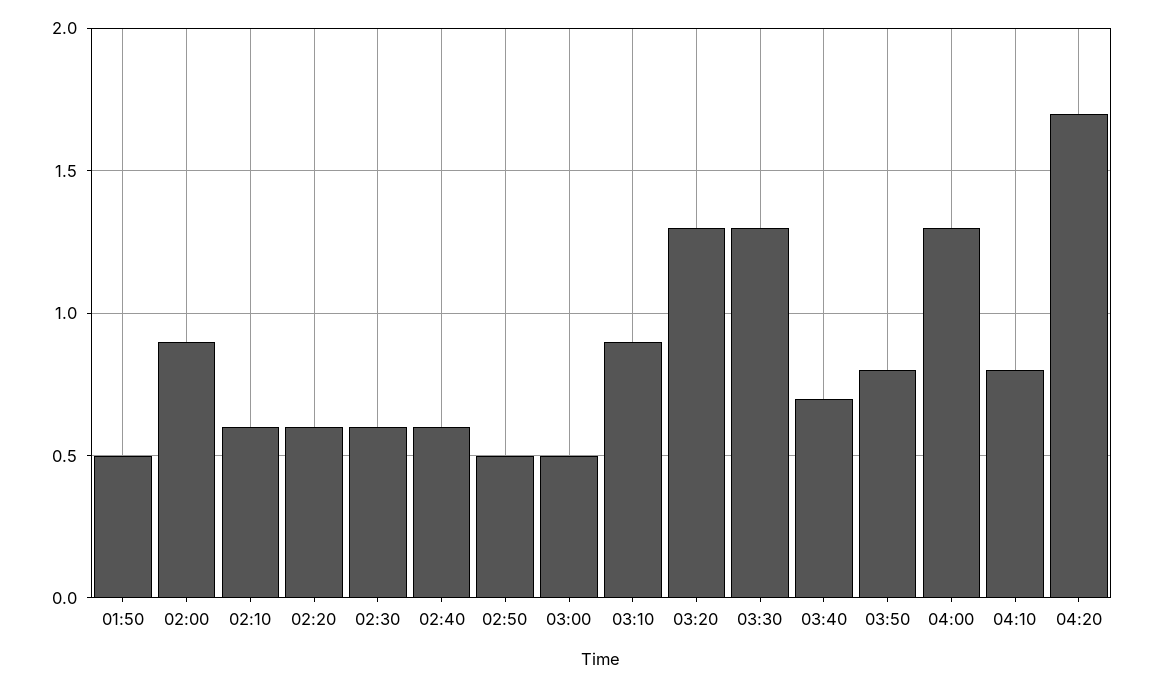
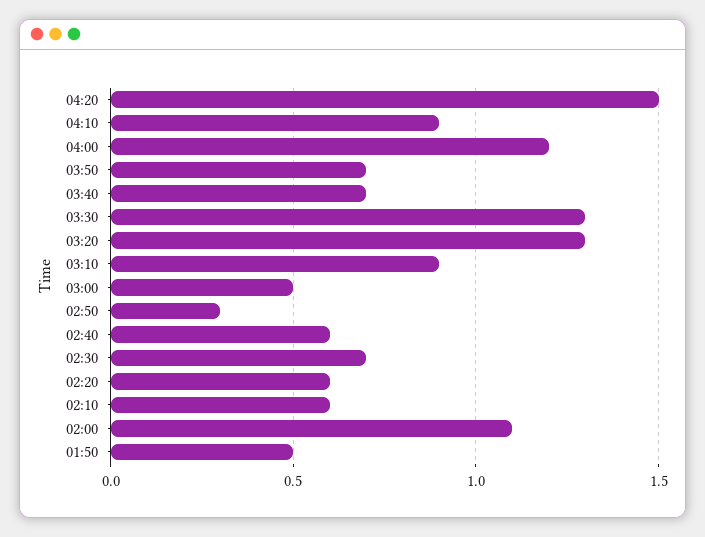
  {
    "01:50": 0.5,
-   "02:00": 0.9,
+   "02:00": 1.1,
    "02:10": 0.6,
    "02:20": 0.6,
-   "02:30": 0.6,
+   "02:30": 0.7,
    "02:40": 0.6,
-   "02:50": 0.5,
+   "02:50": 0.3,
    "03:00": 0.5,
    "03:10": 0.9,
    "03:20": 1.3,
    "03:30": 1.3,
    "03:40": 0.7,
-   "03:50": 0.8,
+   "03:50": 0.7,
-   "04:00": 1.3,
+   "04:00": 1.2,
-   "04:10": 0.8,
+   "04:10": 0.9,
-   "04:20": 1.7
+   "04:20": 1.5
  }

